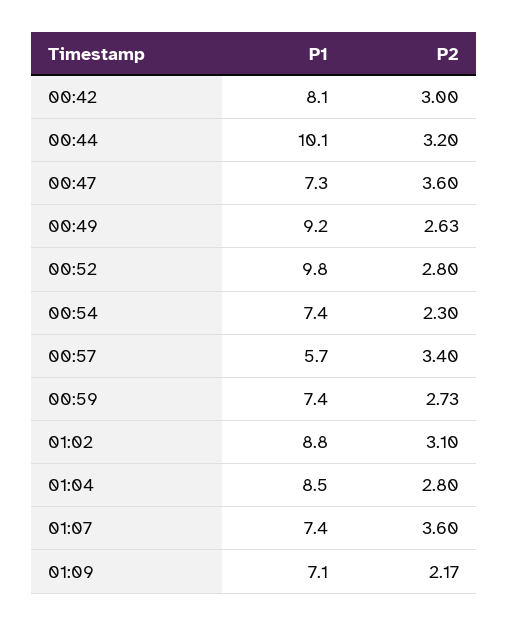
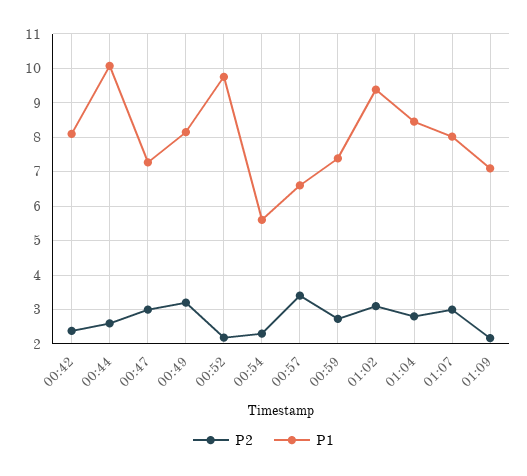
  {
    "P1": {
      "00:42": 8.1,
      "00:44": 10.1,
      "00:47": 7.3,
-     "00:49": 9.2,
+     "00:49": 8.2,
      "00:52": 9.8,
-     "00:54": 7.4,
+     "00:54": 5.6,
-     "00:57": 5.7,
+     "00:57": 6.6,
      "00:59": 7.4,
-     "01:02": 8.8,
+     "01:02": 9.4,
      "01:04": 8.5,
-     "01:07": 7.4,
+     "01:07": 8,
      "01:09": 7.1
    },
    "P2": {
-     "00:42": 3,
+     "00:42": 2.4,
-     "00:44": 3.2,
+     "00:44": 2.6,
-     "00:47": 3.6,
+     "00:47": 3,
-     "00:49": 2.63,
+     "00:49": 3.2,
-     "00:52": 2.8,
+     "00:52": 2.2,
      "00:54": 2.3,
      "00:57": 3.4,
      "00:59": 2.73,
      "01:02": 3.1,
      "01:04": 2.8,
-     "01:07": 3.6,
+     "01:07": 3,
      "01:09": 2.17
    }
  }

